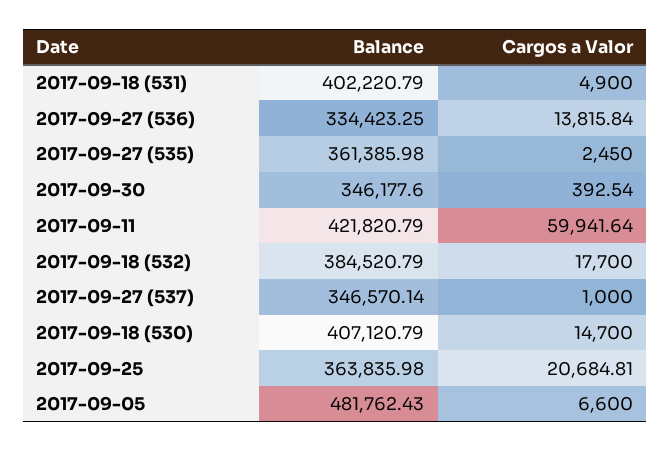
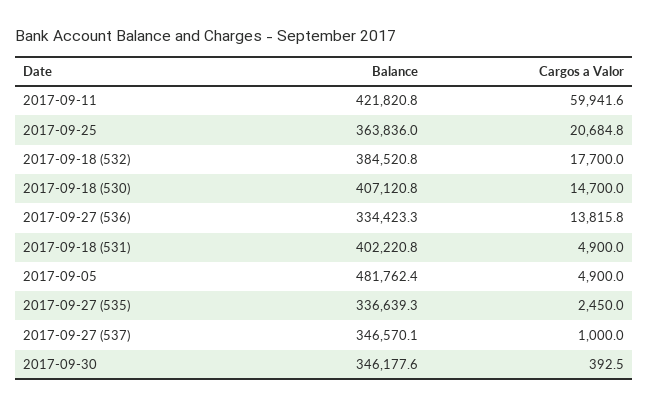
  {
    "Balance": {
      "2017-09-18 (531)": 402220.79,
      "2017-09-27 (536)": 334423.25,
-     "2017-09-27 (535)": 361385.98,
+     "2017-09-27 (535)": 336639.3,
      "2017-09-30": 346177.6,
      "2017-09-11": 421820.79,
      "2017-09-18 (532)": 384520.79,
      "2017-09-27 (537)": 346570.14,
      "2017-09-18 (530)": 407120.79,
      "2017-09-25": 363835.98,
      "2017-09-05": 481762.43
    },
    "Cargos a Valor": {
      "2017-09-18 (531)": 4900,
      "2017-09-27 (536)": 13815.84,
      "2017-09-27 (535)": 2450,
      "2017-09-30": 392.54,
      "2017-09-11": 59941.64,
      "2017-09-18 (532)": 17700,
      "2017-09-27 (537)": 1000,
      "2017-09-18 (530)": 14700,
      "2017-09-25": 20684.81,
-     "2017-09-05": 6600
+     "2017-09-05": 4900
    }
  }

